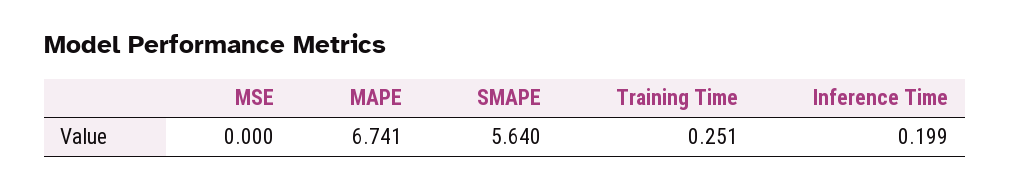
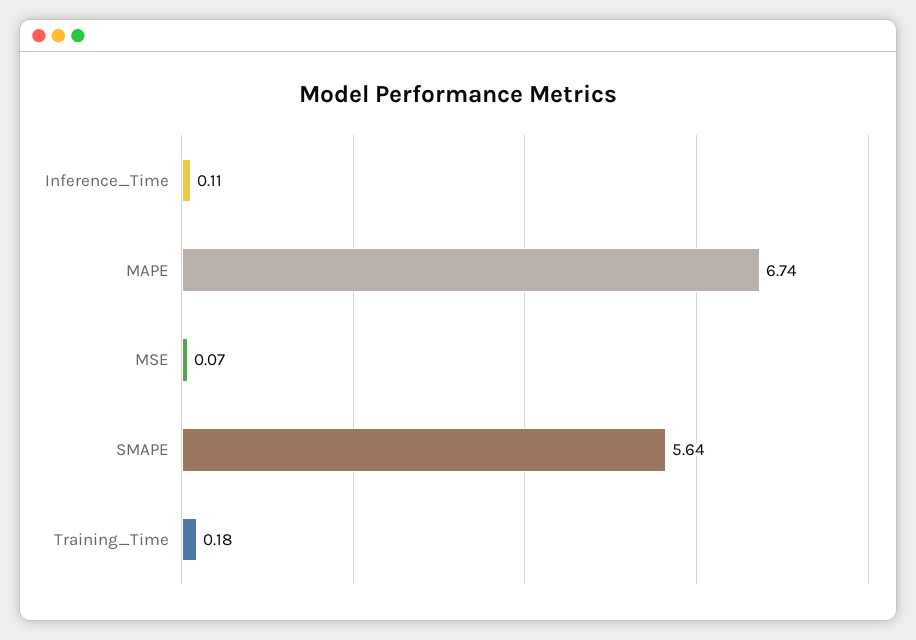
  {
-   "MSE": 0,
+   "MSE": 0.07,
    "MAPE": 6.741,
    "SMAPE": 5.64,
-   "Training Time": 0.251,
+   "Training Time": 0.18,
-   "Inference Time": 0.199
+   "Inference Time": 0.11
  }

